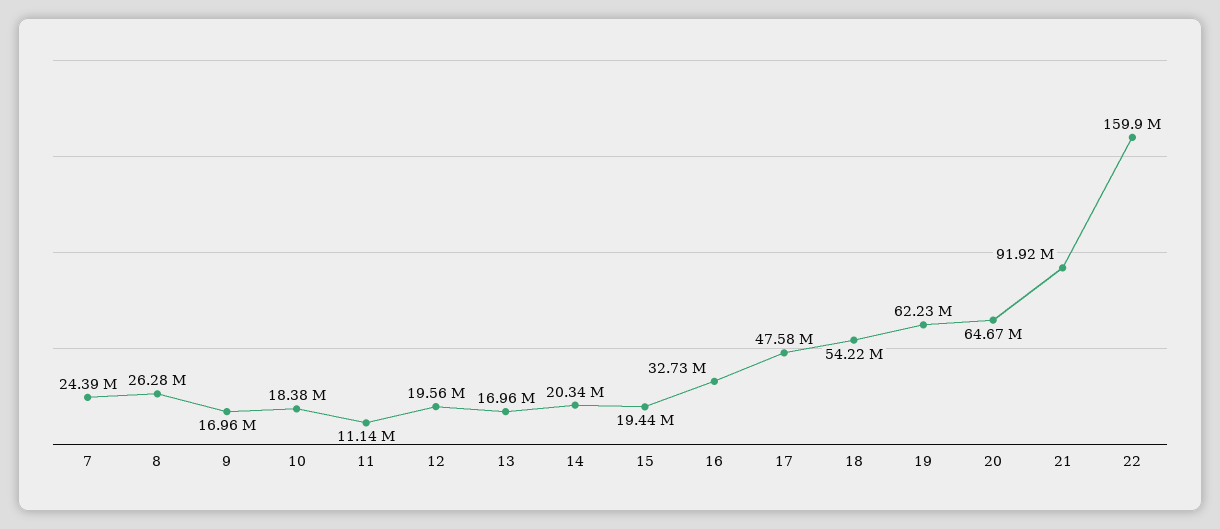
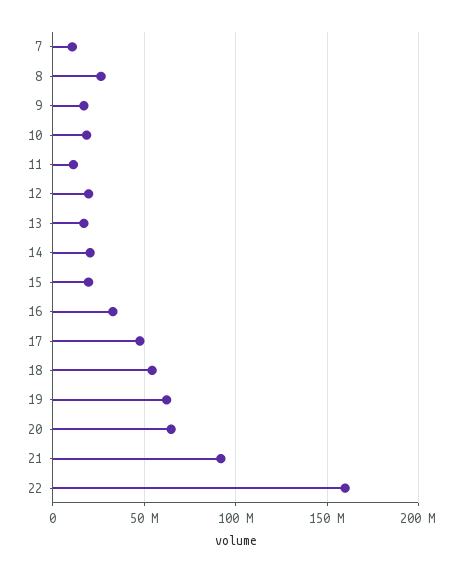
  {
-   "7": 24390000,
+   "7": 10000000,
    "8": 26280000,
    "9": 16960000,
    "10": 18380000,
    "11": 11140000,
    "12": 19560000,
    "13": 16960000,
    "14": 20340000,
    "15": 19440000,
    "16": 32730000,
    "17": 47580000,
    "18": 54220000,
    "19": 62230000,
    "20": 64670000,
    "21": 91920000,
    "22": 159900000
  }

